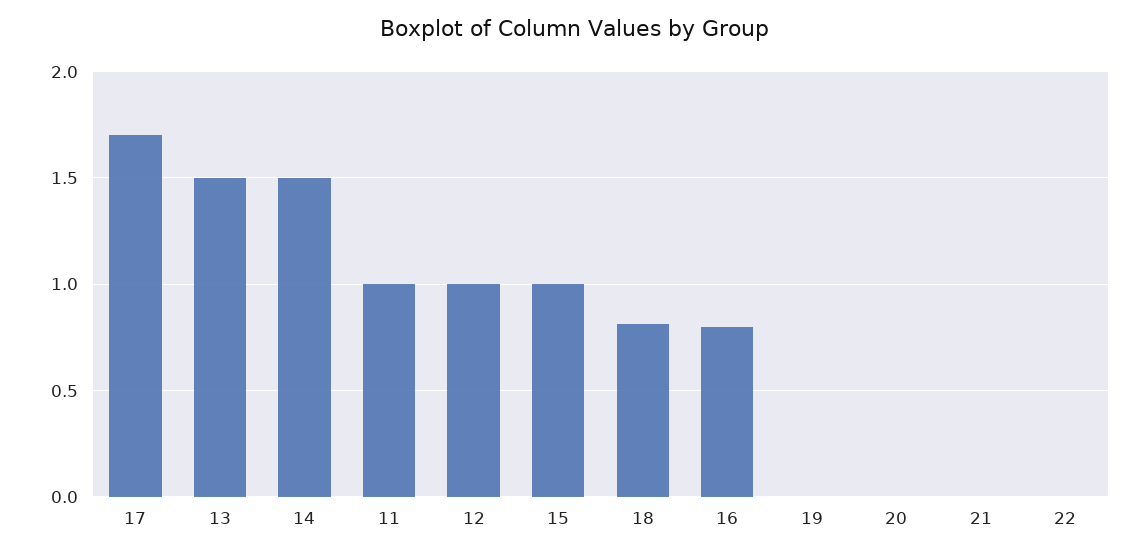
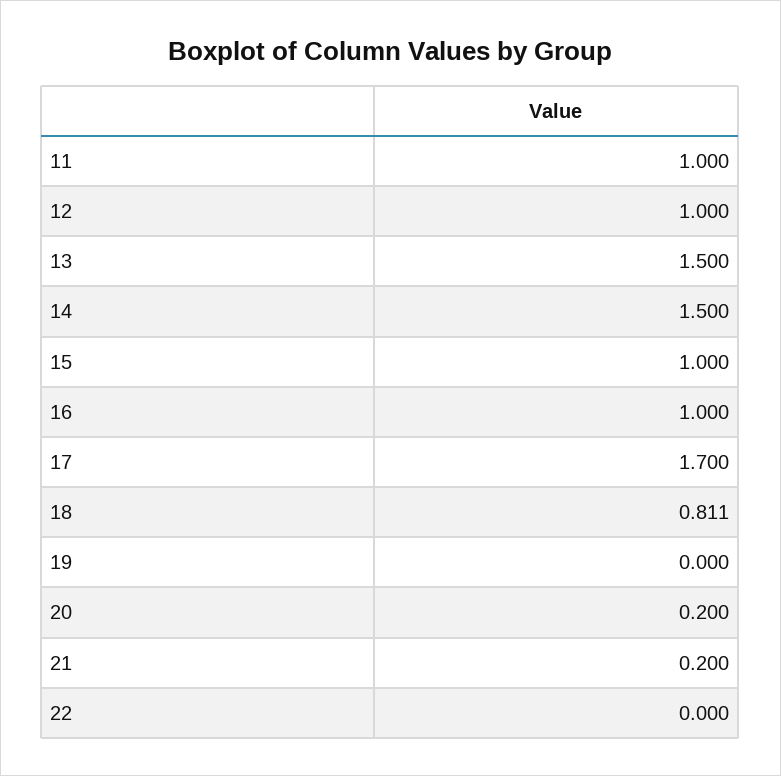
  {
    "17": 1.7,
    "13": 1.5,
    "14": 1.5,
    "11": 1,
    "12": 1,
    "15": 1,
    "18": 0.811,
-   "16": 0.8,
+   "16": 1,
    "19": 0,
-   "20": 0,
+   "20": 0.2,
-   "21": 0,
+   "21": 0.2,
    "22": 0
  }

